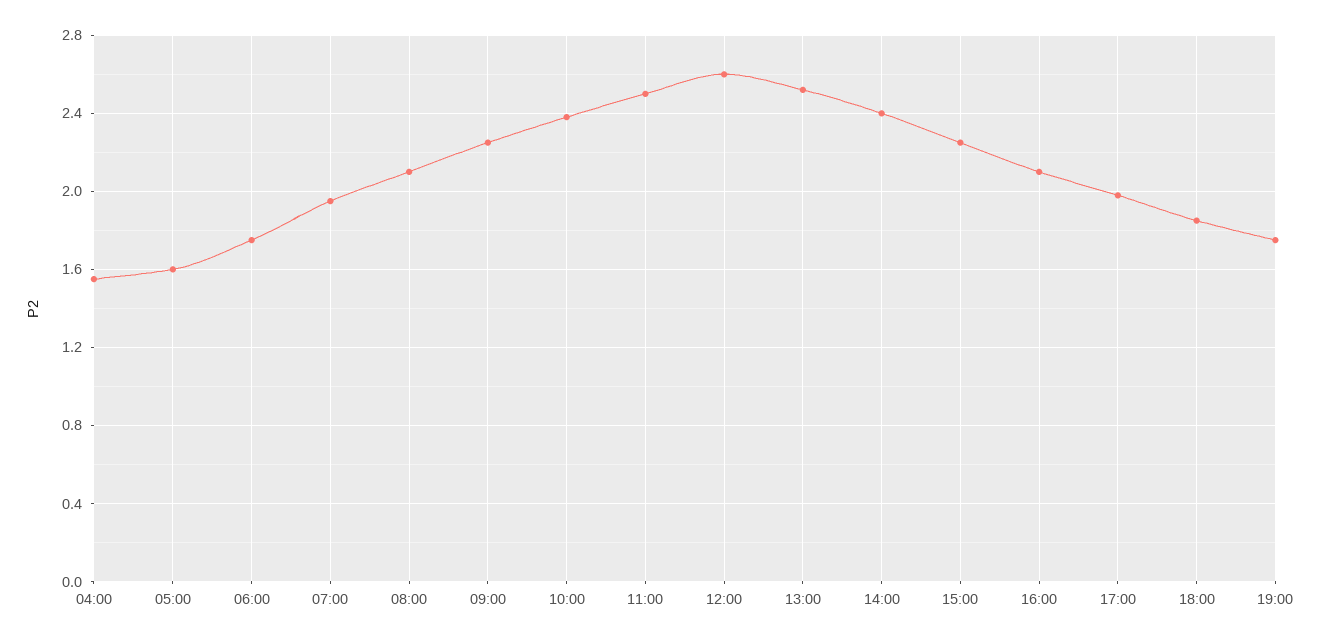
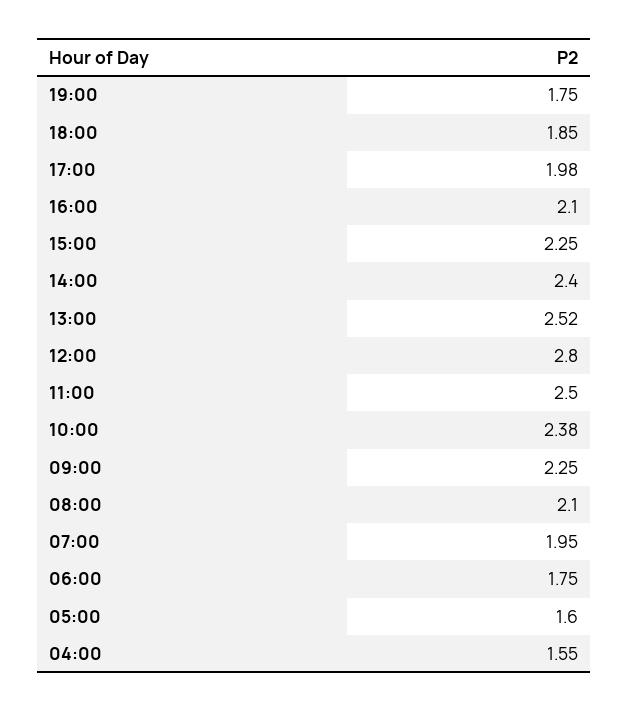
  {
    "04:00": 1.55,
    "05:00": 1.6,
    "06:00": 1.75,
    "07:00": 1.95,
    "08:00": 2.1,
    "09:00": 2.25,
    "10:00": 2.38,
    "11:00": 2.5,
-   "12:00": 2.6,
+   "12:00": 2.8,
    "13:00": 2.52,
    "14:00": 2.4,
    "15:00": 2.25,
    "16:00": 2.1,
    "17:00": 1.98,
    "18:00": 1.85,
    "19:00": 1.75
  }

